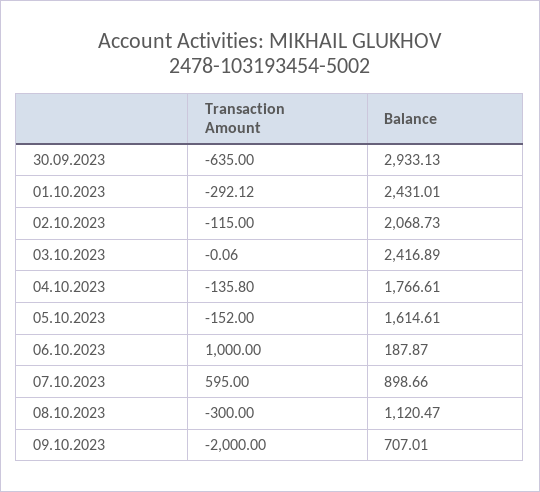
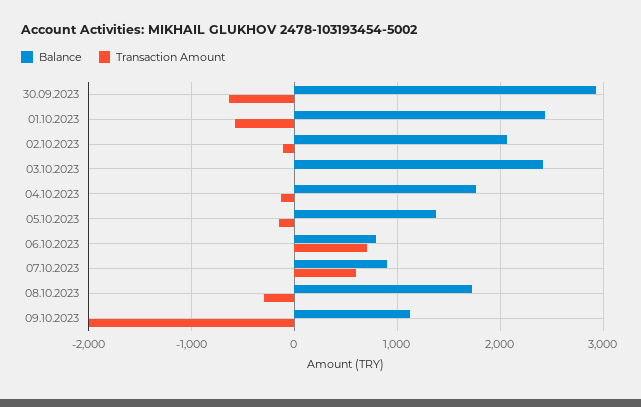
  {
    "Transaction Amount": {
      "30.09.2023": -635,
-     "01.10.2023": -292.12,
+     "01.10.2023": -600,
      "02.10.2023": -115,
      "03.10.2023": -0.06,
      "04.10.2023": -135.8,
      "05.10.2023": -152,
-     "06.10.2023": 1000,
+     "06.10.2023": 700,
      "07.10.2023": 595,
      "08.10.2023": -300,
      "09.10.2023": -2000
    },
    "Balance": {
      "30.09.2023": 2933.13,
      "01.10.2023": 2431.01,
      "02.10.2023": 2068.73,
      "03.10.2023": 2416.89,
      "04.10.2023": 1766.61,
-     "05.10.2023": 1614.61,
+     "05.10.2023": 1400,
-     "06.10.2023": 187.87,
+     "06.10.2023": 800,
      "07.10.2023": 898.66,
-     "08.10.2023": 1120.47,
+     "08.10.2023": 1700,
-     "09.10.2023": 707.01
+     "09.10.2023": 1100
    }
  }

